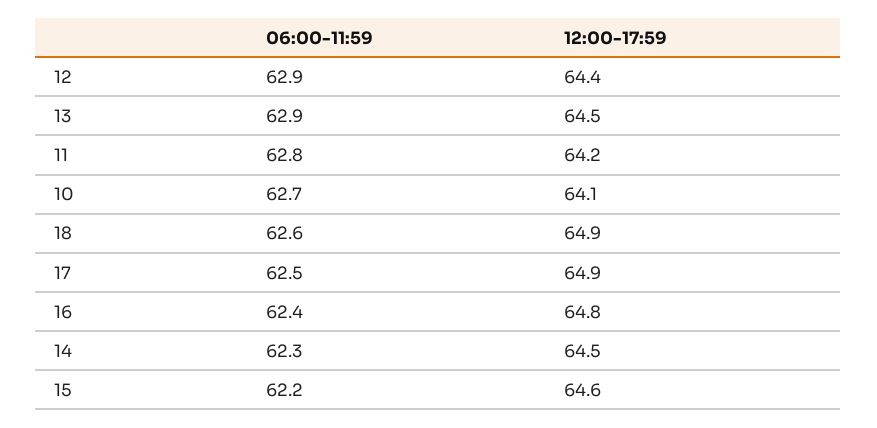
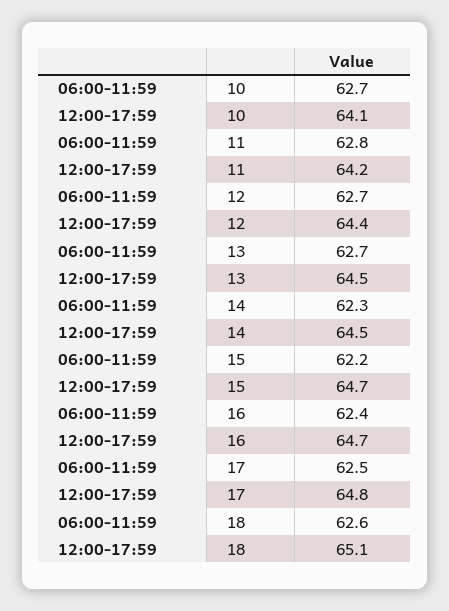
  {
    "06:00-11:59": {
-     "12": 62.9,
+     "12": 62.7,
-     "13": 62.9,
+     "13": 62.7,
      "11": 62.8,
      "10": 62.7,
      "18": 62.6,
      "17": 62.5,
      "16": 62.4,
      "14": 62.3,
      "15": 62.2
    },
    "12:00-17:59": {
      "12": 64.4,
      "13": 64.5,
      "11": 64.2,
      "10": 64.1,
-     "18": 64.9,
+     "18": 65.1,
-     "17": 64.9,
+     "17": 64.8,
-     "16": 64.8,
+     "16": 64.7,
      "14": 64.5,
-     "15": 64.6
+     "15": 64.7
    }
  }

